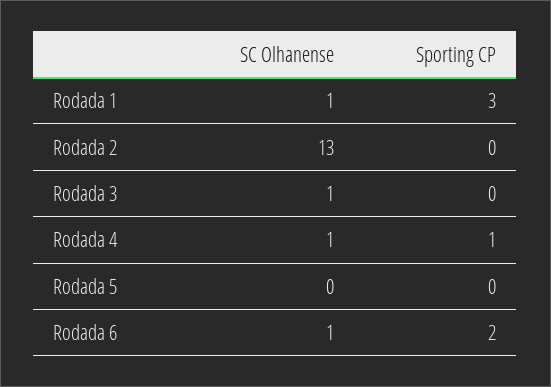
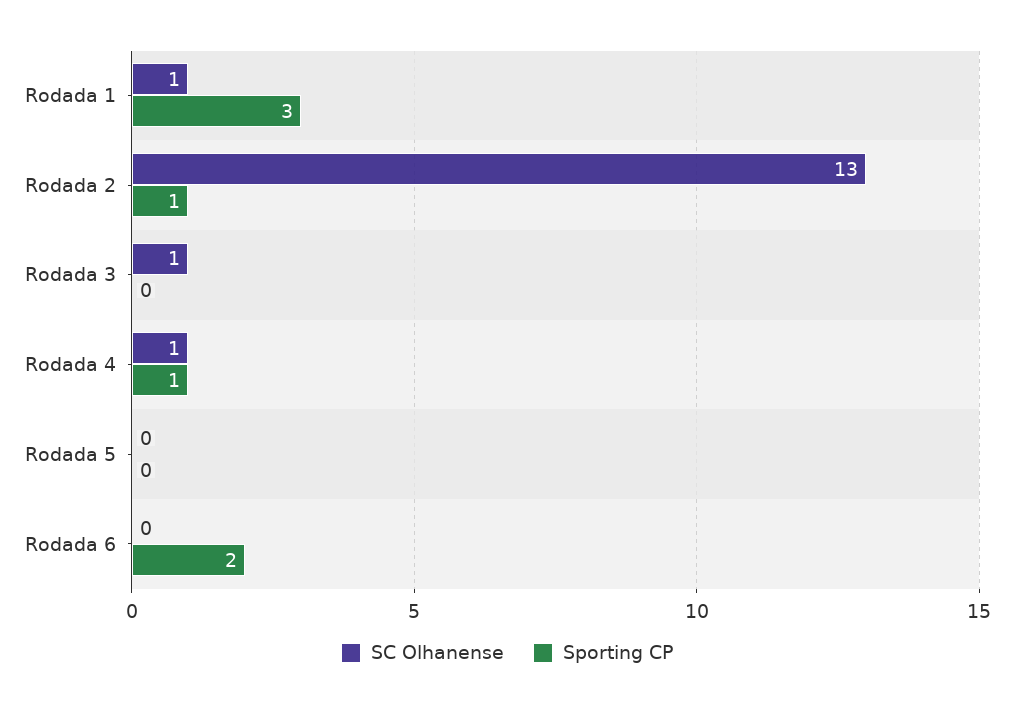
  {
    "SC Olhanense": {
      "Rodada 1": 1,
      "Rodada 2": 13,
      "Rodada 3": 1,
      "Rodada 4": 1,
      "Rodada 5": 0,
-     "Rodada 6": 1
+     "Rodada 6": 0
    },
    "Sporting CP": {
      "Rodada 1": 3,
-     "Rodada 2": 0,
+     "Rodada 2": 1,
      "Rodada 3": 0,
      "Rodada 4": 1,
      "Rodada 5": 0,
      "Rodada 6": 2
    }
  }

